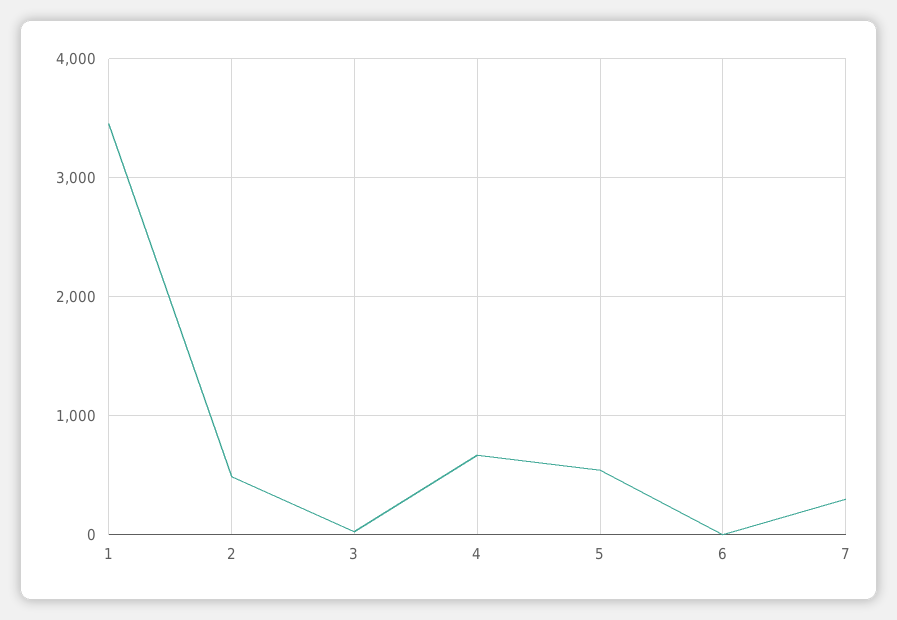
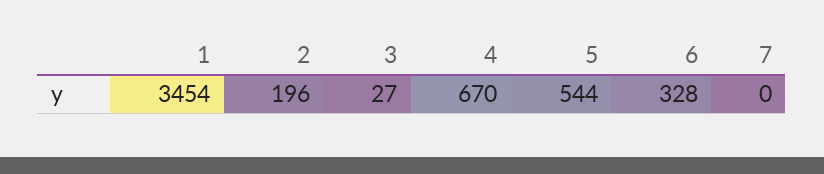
  {
    "1": 3454,
-   "2": 500,
+   "2": 196,
    "3": 27,
    "4": 670,
    "5": 544,
-   "6": 0,
+   "6": 328,
-   "7": 300
+   "7": 0
  }

